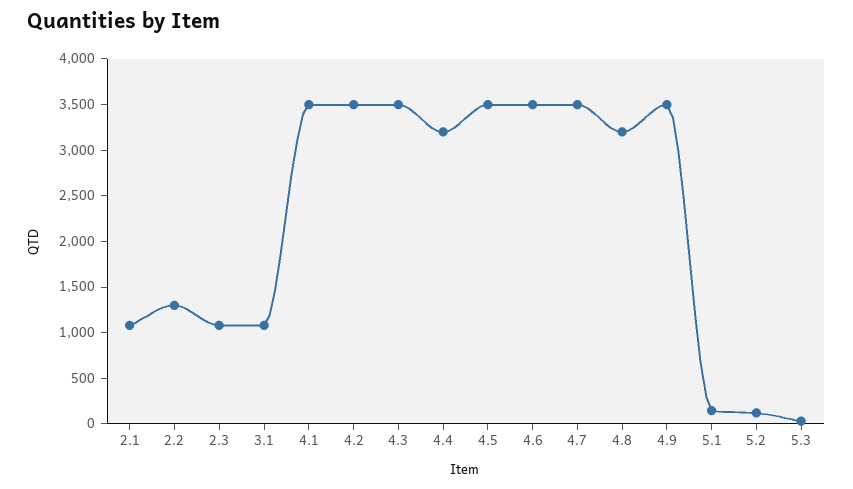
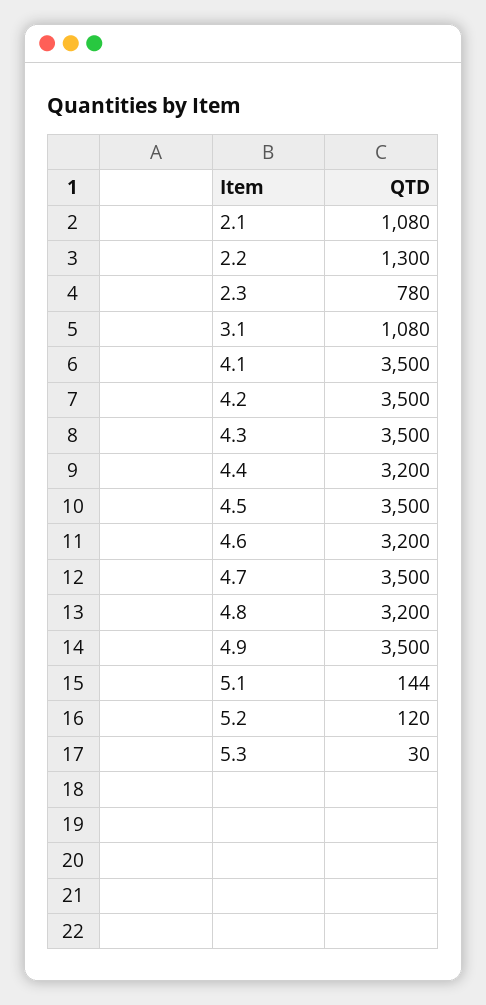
  {
    "2.1": 1080,
    "2.2": 1300,
-   "2.3": 1100,
+   "2.3": 780,
    "3.1": 1080,
    "4.1": 3500,
    "4.2": 3500,
    "4.3": 3500,
    "4.4": 3200,
    "4.5": 3500,
-   "4.6": 3500,
+   "4.6": 3200,
    "4.7": 3500,
    "4.8": 3200,
    "4.9": 3500,
    "5.1": 144,
    "5.2": 120,
    "5.3": 30
  }

